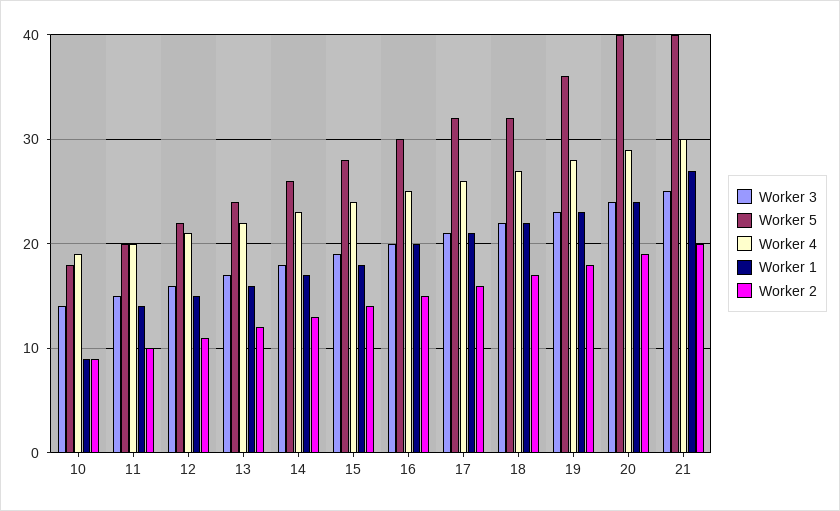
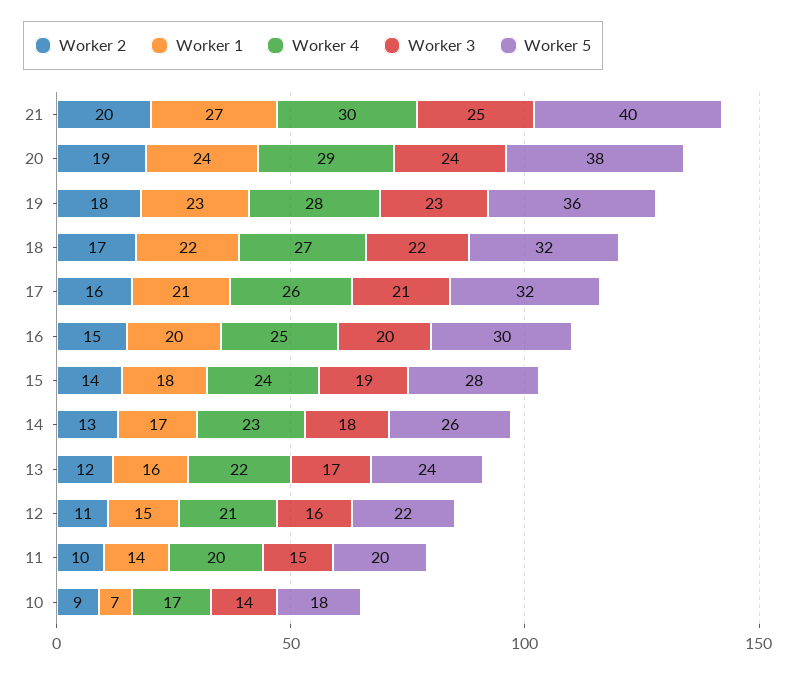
  {
    "Worker 3": {
      "10": 14,
      "11": 15,
      "12": 16,
      "13": 17,
      "14": 18,
      "15": 19,
      "16": 20,
      "17": 21,
      "18": 22,
      "19": 23,
      "20": 24,
      "21": 25
    },
    "Worker 5": {
      "10": 18,
      "11": 20,
      "12": 22,
      "13": 24,
      "14": 26,
      "15": 28,
      "16": 30,
      "17": 32,
      "18": 32,
      "19": 36,
-     "20": 40,
+     "20": 38,
      "21": 40
    },
    "Worker 4": {
-     "10": 19,
+     "10": 17,
      "11": 20,
      "12": 21,
      "13": 22,
      "14": 23,
      "15": 24,
      "16": 25,
      "17": 26,
      "18": 27,
      "19": 28,
      "20": 29,
      "21": 30
    },
    "Worker 1": {
-     "10": 9,
+     "10": 7,
      "11": 14,
      "12": 15,
      "13": 16,
      "14": 17,
      "15": 18,
      "16": 20,
      "17": 21,
      "18": 22,
      "19": 23,
      "20": 24,
      "21": 27
    },
    "Worker 2": {
      "10": 9,
      "11": 10,
      "12": 11,
      "13": 12,
      "14": 13,
      "15": 14,
      "16": 15,
      "17": 16,
      "18": 17,
      "19": 18,
      "20": 19,
      "21": 20
    }
  }

